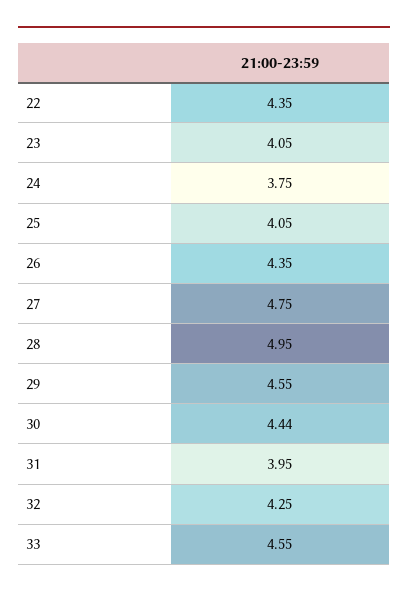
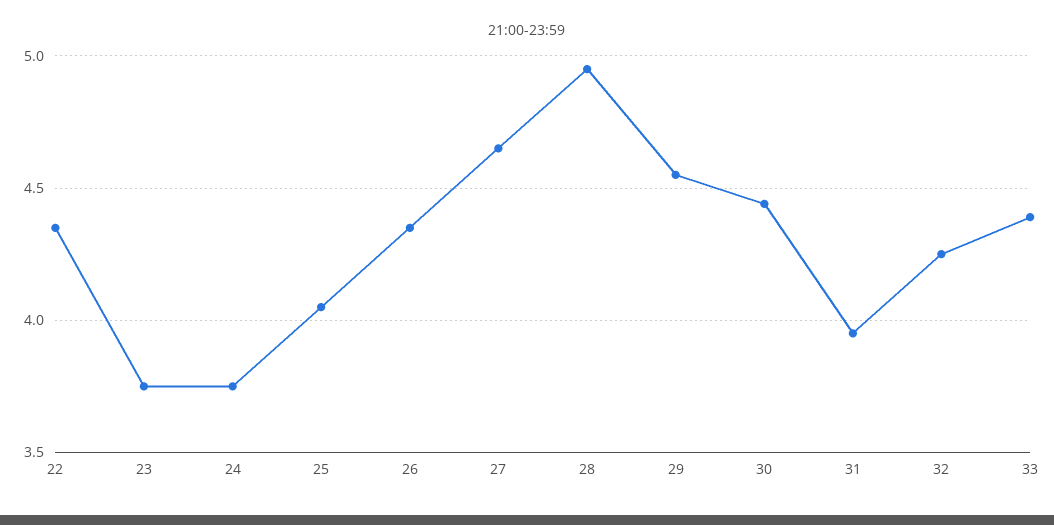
  {
    "22": 4.35,
-   "23": 4.05,
+   "23": 3.75,
    "24": 3.75,
    "25": 4.05,
    "26": 4.35,
-   "27": 4.75,
+   "27": 4.65,
    "28": 4.95,
    "29": 4.55,
    "30": 4.44,
    "31": 3.95,
    "32": 4.25,
-   "33": 4.55
+   "33": 4.4
  }

